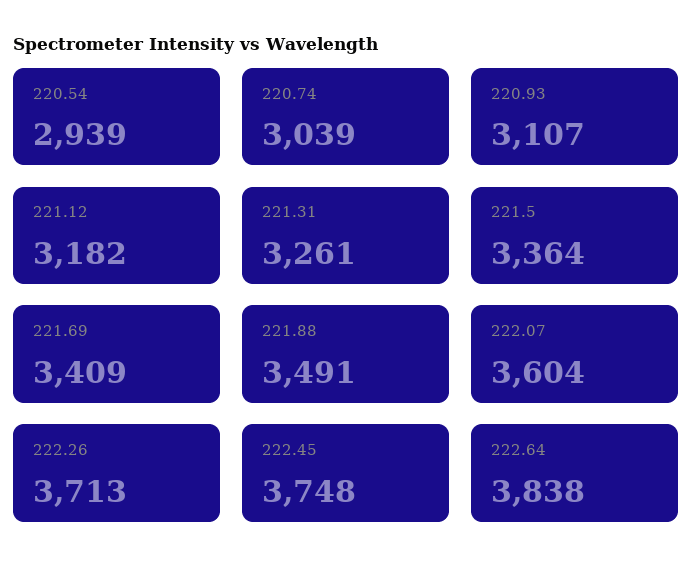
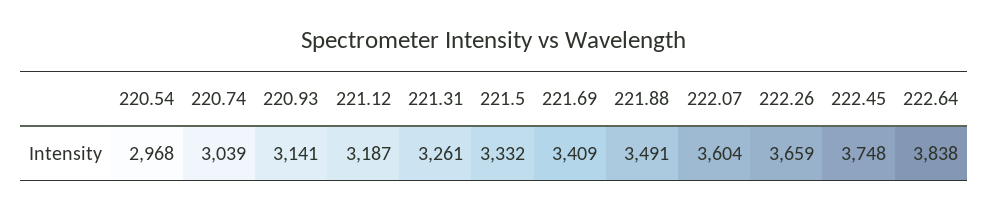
  {
-   "220.54": 2939,
+   "220.54": 2968,
    "220.74": 3039,
-   "220.93": 3107,
+   "220.93": 3141,
-   "221.12": 3182,
+   "221.12": 3187,
    "221.31": 3261,
-   "221.5": 3364,
+   "221.5": 3332,
    "221.69": 3409,
    "221.88": 3491,
    "222.07": 3604,
-   "222.26": 3713,
+   "222.26": 3659,
    "222.45": 3748,
    "222.64": 3838
  }

